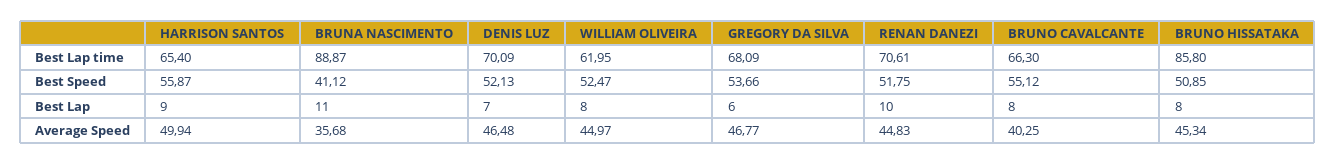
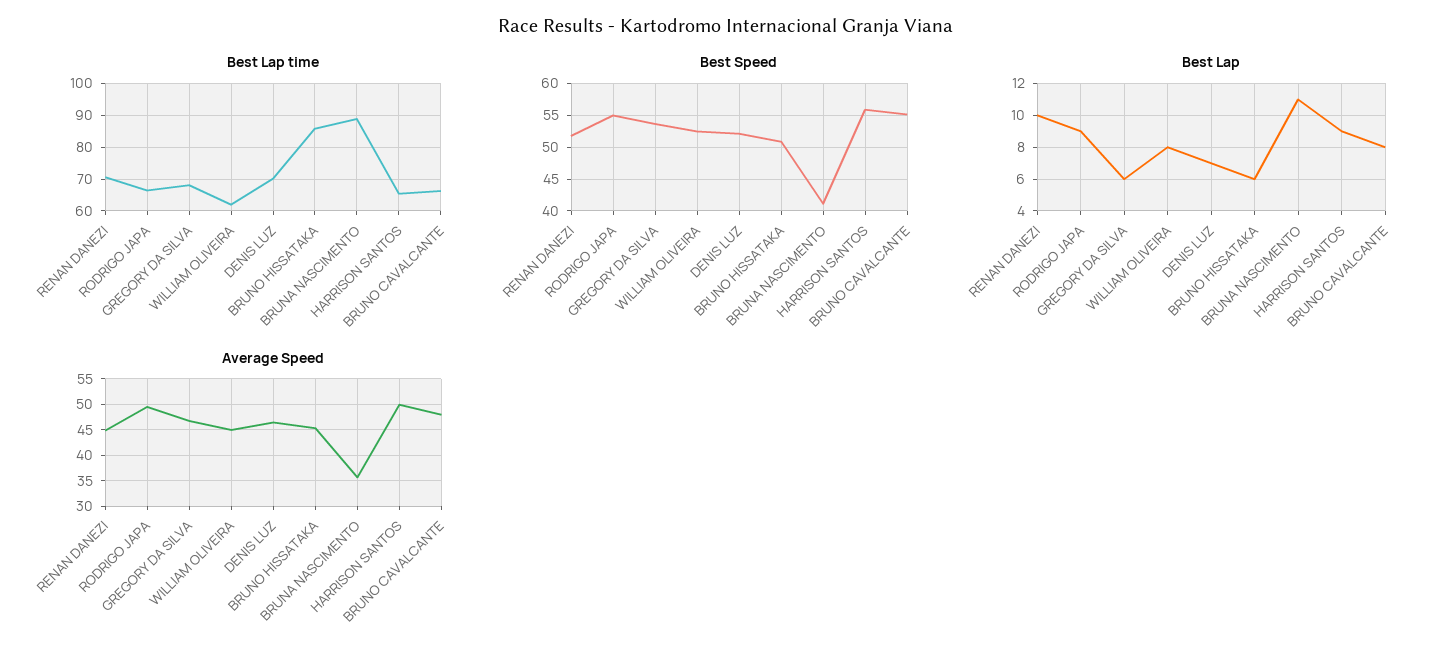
  {
    "Best Lap time": {
      "HARRISON SANTOS": 65.4,
      "BRUNA NASCIMENTO": 88.87,
      "DENIS LUZ": 70.09,
      "WILLIAM OLIVEIRA": 61.95,
      "GREGORY DA SILVA": 68.09,
      "RENAN DANEZI": 70.61,
      "BRUNO CAVALCANTE": 66.3,
-     "BRUNO HISSATAKA": 85.8
+     "BRUNO HISSATAKA": 85.8,
+     "RODRIGO JAPA": 66
    },
    "Best Speed": {
      "HARRISON SANTOS": 55.87,
      "BRUNA NASCIMENTO": 41.12,
      "DENIS LUZ": 52.13,
      "WILLIAM OLIVEIRA": 52.47,
      "GREGORY DA SILVA": 53.66,
      "RENAN DANEZI": 51.75,
      "BRUNO CAVALCANTE": 55.12,
-     "BRUNO HISSATAKA": 50.85
+     "BRUNO HISSATAKA": 50.85,
+     "RODRIGO JAPA": 55
    },
    "Best Lap": {
      "HARRISON SANTOS": 9,
      "BRUNA NASCIMENTO": 11,
      "DENIS LUZ": 7,
      "WILLIAM OLIVEIRA": 8,
      "GREGORY DA SILVA": 6,
      "RENAN DANEZI": 10,
      "BRUNO CAVALCANTE": 8,
-     "BRUNO HISSATAKA": 8
+     "BRUNO HISSATAKA": 6,
+     "RODRIGO JAPA": 9
    },
    "Average Speed": {
      "HARRISON SANTOS": 49.94,
      "BRUNA NASCIMENTO": 35.68,
      "DENIS LUZ": 46.48,
      "WILLIAM OLIVEIRA": 44.97,
      "GREGORY DA SILVA": 46.77,
      "RENAN DANEZI": 44.83,
-     "BRUNO CAVALCANTE": 40.25,
+     "BRUNO CAVALCANTE": 47.5,
-     "BRUNO HISSATAKA": 45.34
+     "BRUNO HISSATAKA": 45.34,
+     "RODRIGO JAPA": 50
    }
  }

